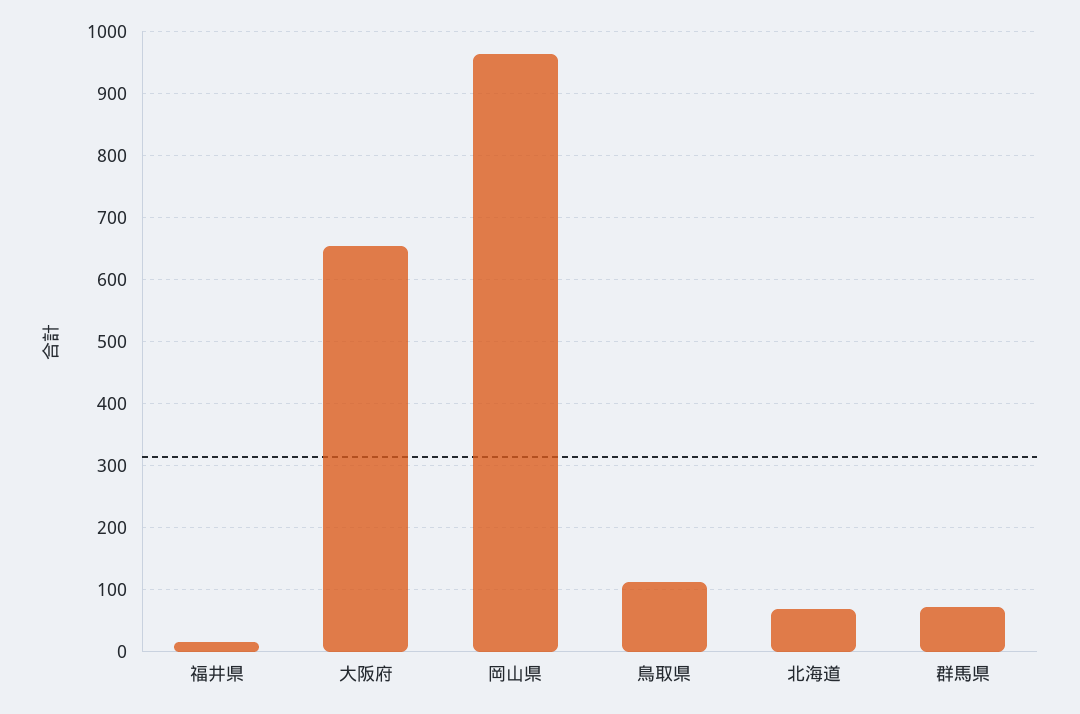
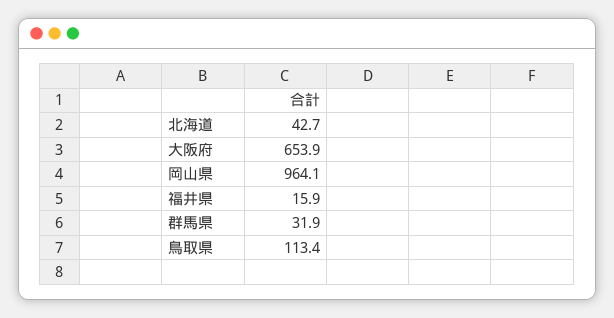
  {
    "福井県": 15.9,
    "大阪府": 653.9,
    "岡山県": 964.1,
    "鳥取県": 113.4,
-   "北海道": 70,
+   "北海道": 42.7,
-   "群馬県": 70
+   "群馬県": 31.9
  }

